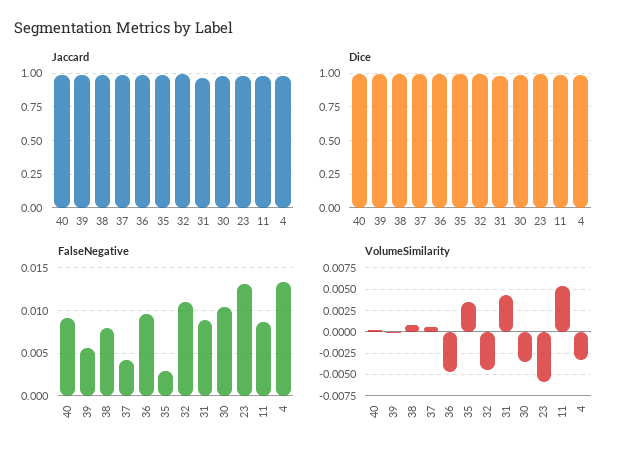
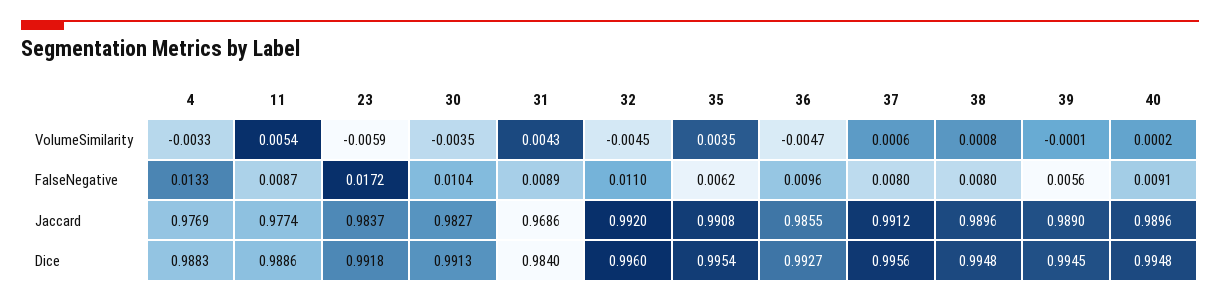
  {
    "Jaccard": {
      "40": 0.9896,
      "39": 0.989,
      "38": 0.9896,
      "37": 0.9912,
      "36": 0.9855,
      "35": 0.9908,
      "32": 0.992,
      "31": 0.9686,
      "30": 0.9827,
      "23": 0.9837,
      "11": 0.9774,
      "4": 0.9769
    },
    "Dice": {
      "40": 0.9948,
      "39": 0.9945,
      "38": 0.9948,
      "37": 0.9956,
      "36": 0.9927,
      "35": 0.9954,
      "32": 0.996,
      "31": 0.984,
      "30": 0.9913,
      "23": 0.9918,
      "11": 0.9886,
      "4": 0.9883
    },
    "FalseNegative": {
      "40": 0.0091,
      "39": 0.0056,
      "38": 0.008,
-     "37": 0.004,
+     "37": 0.008,
      "36": 0.0096,
-     "35": 0.003,
+     "35": 0.0062,
      "32": 0.011,
      "31": 0.0089,
      "30": 0.0104,
-     "23": 0.013,
+     "23": 0.0172,
      "11": 0.0087,
      "4": 0.0133
    },
    "VolumeSimilarity": {
      "40": 0.0002,
      "39": -0.0001,
      "38": 0.0008,
      "37": 0.0006,
      "36": -0.0047,
      "35": 0.0035,
      "32": -0.0045,
      "31": 0.0043,
      "30": -0.0035,
      "23": -0.0059,
      "11": 0.0054,
      "4": -0.0033
    }
  }

